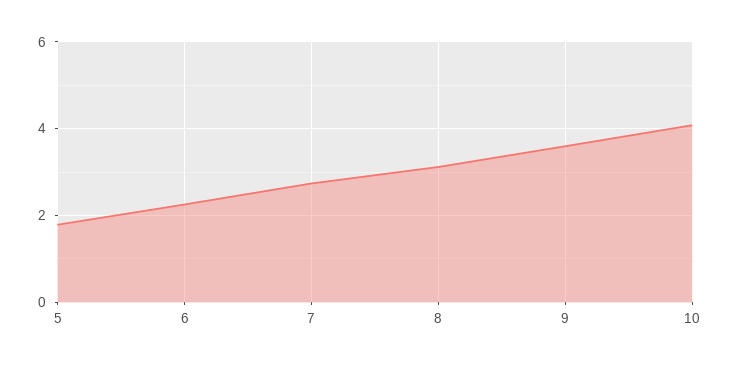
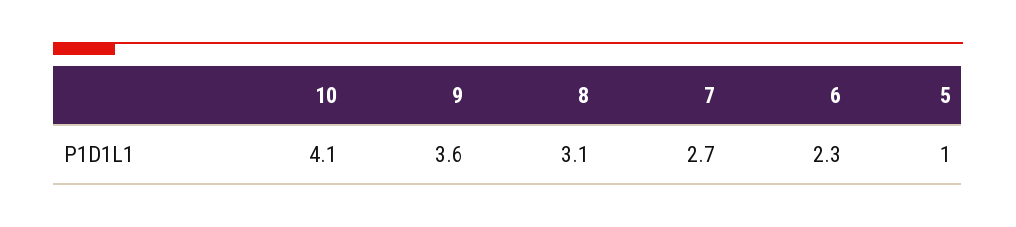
  {
-   "5": 1.8,
+   "5": 1,
    "6": 2.3,
    "7": 2.7,
    "8": 3.1,
    "9": 3.6,
    "10": 4.1
  }

